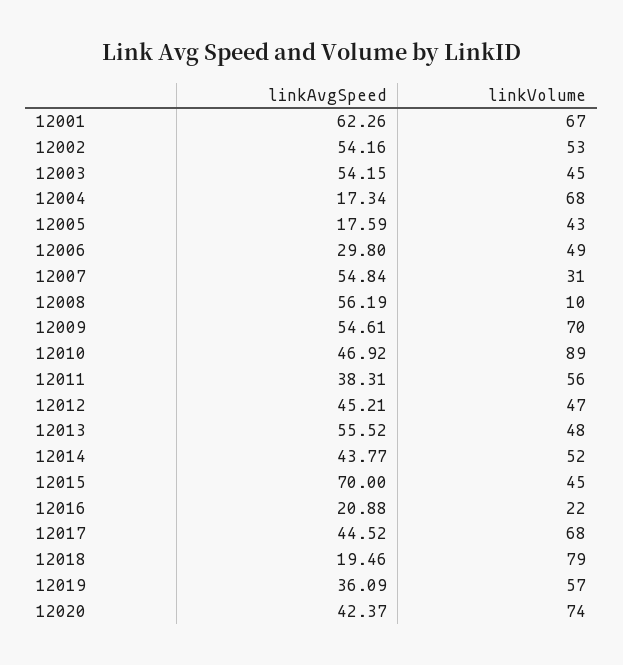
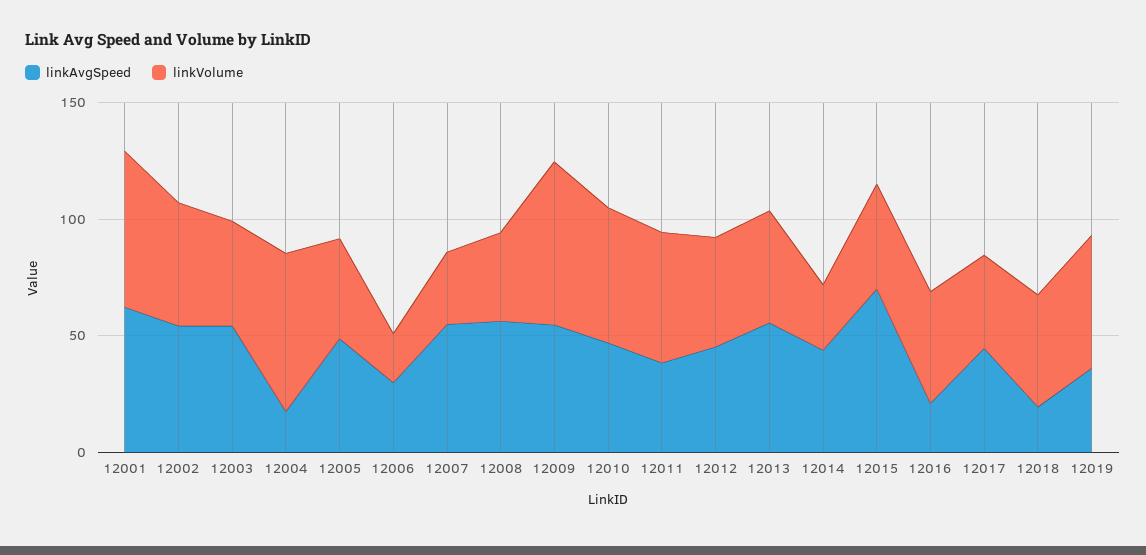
  {
    "linkAvgSpeed": {
      "12001": 62.26,
      "12002": 54.16,
      "12003": 54.15,
      "12004": 17.34,
-     "12005": 17.59,
+     "12005": 50,
      "12006": 29.8,
      "12007": 54.84,
      "12008": 56.19,
      "12009": 54.61,
      "12010": 46.92,
      "12011": 38.31,
      "12012": 45.21,
      "12013": 55.52,
      "12014": 43.77,
      "12015": 70,
      "12016": 20.88,
      "12017": 44.52,
      "12018": 19.46,
-     "12019": 36.09,
+     "12019": 36.09
-     "12020": 42.37
    },
    "linkVolume": {
      "12001": 67,
      "12002": 53,
      "12003": 45,
      "12004": 68,
      "12005": 43,
-     "12006": 49,
+     "12006": 20,
      "12007": 31,
-     "12008": 10,
+     "12008": 40,
      "12009": 70,
-     "12010": 89,
+     "12010": 60,
      "12011": 56,
      "12012": 47,
      "12013": 48,
-     "12014": 52,
+     "12014": 30,
      "12015": 45,
-     "12016": 22,
+     "12016": 50,
-     "12017": 68,
+     "12017": 40,
-     "12018": 79,
+     "12018": 50,
-     "12019": 57,
+     "12019": 57
-     "12020": 74
    }
  }

